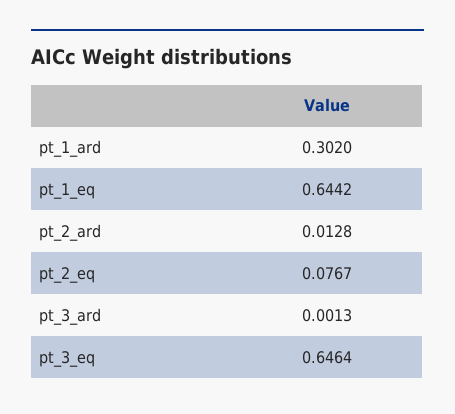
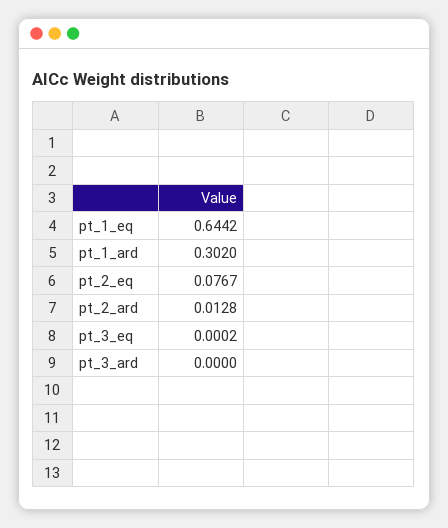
  {
    "pt_1_ard": 0.302,
    "pt_1_eq": 0.6442,
    "pt_2_ard": 0.0128,
    "pt_2_eq": 0.0767,
-   "pt_3_ard": 0.0013,
+   "pt_3_ard": 0,
-   "pt_3_eq": 0.6464
+   "pt_3_eq": 0.0002
  }

